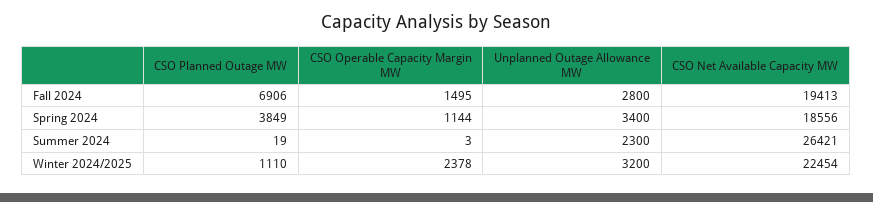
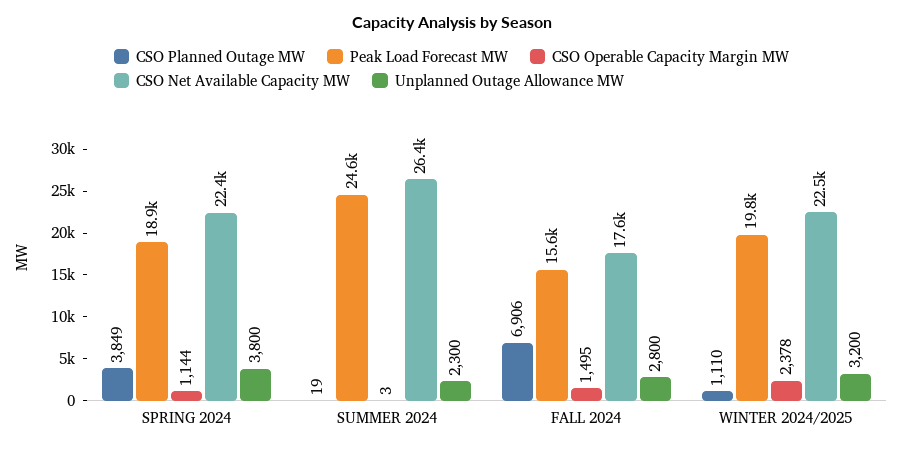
  {
    "CSO Planned Outage MW": {
      "Fall 2024": 6906,
      "Spring 2024": 3849,
      "Summer 2024": 19,
      "Winter 2024/2025": 1110
    },
    "CSO Operable Capacity Margin MW": {
      "Fall 2024": 1495,
      "Spring 2024": 1144,
      "Summer 2024": 3,
      "Winter 2024/2025": 2378
    },
    "Unplanned Outage Allowance MW": {
      "Fall 2024": 2800,
-     "Spring 2024": 3400,
+     "Spring 2024": 3800,
      "Summer 2024": 2300,
      "Winter 2024/2025": 3200
    },
    "CSO Net Available Capacity MW": {
-     "Fall 2024": 19413,
+     "Fall 2024": 17600,
-     "Spring 2024": 18556,
+     "Spring 2024": 22400,
      "Summer 2024": 26421,
      "Winter 2024/2025": 22454
-   }
+   },
+   "Peak Load Forecast MW": {
+     "Spring 2024": 18900,
+     "Summer 2024": 24600,
+     "Fall 2024": 15600,
+     "Winter 2024/2025": 19800
+   }
  }

